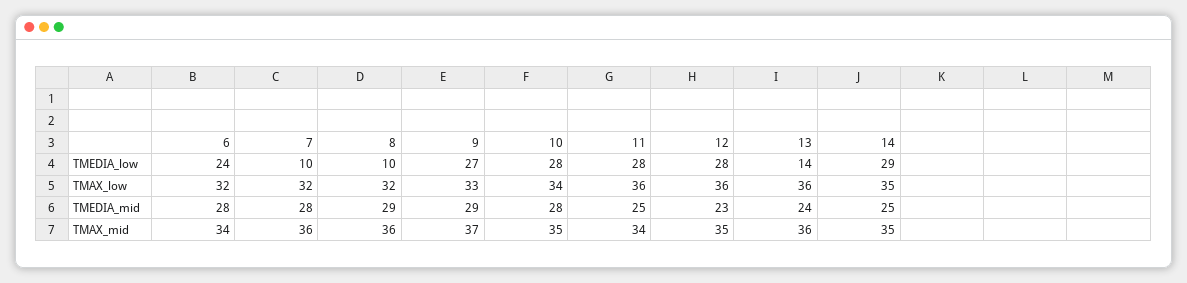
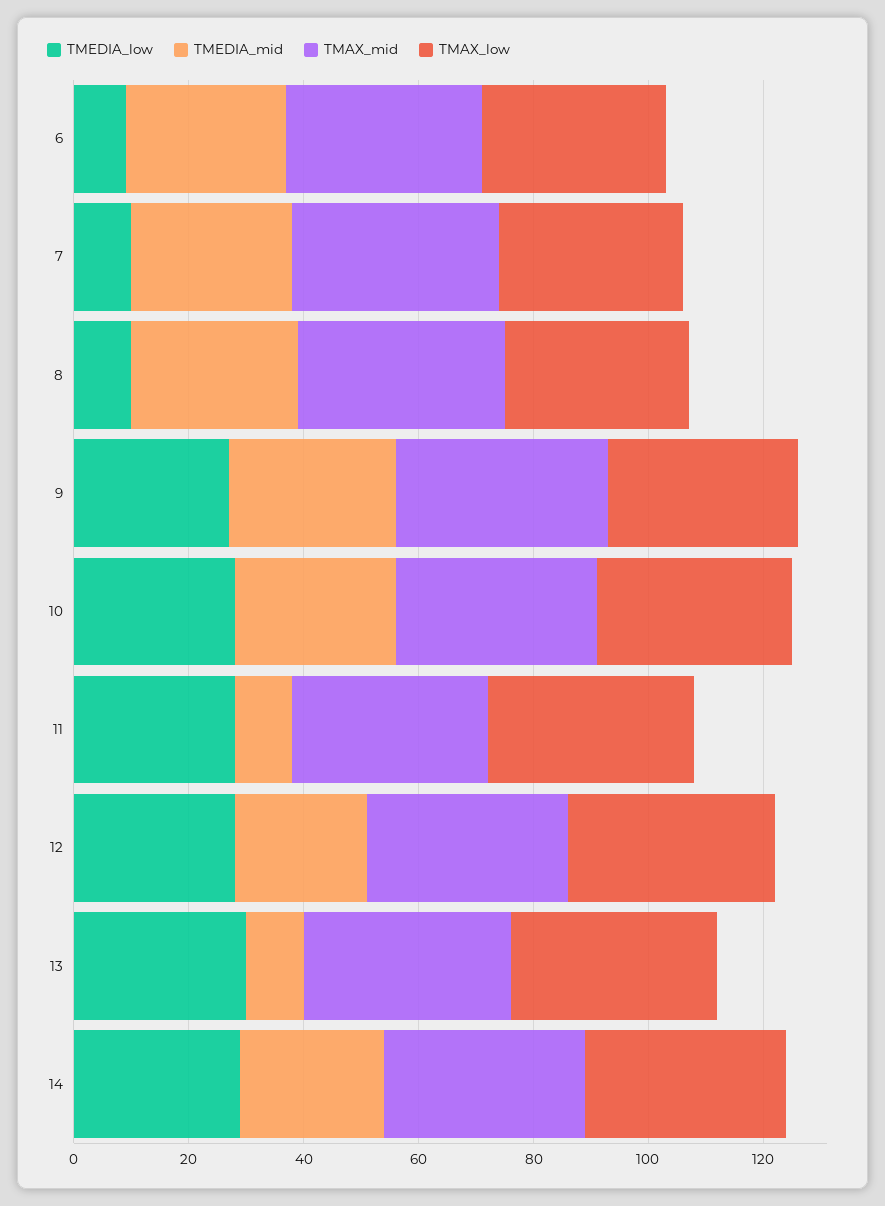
  {
    "TMEDIA_low": {
-     "6": 24,
+     "6": 10,
      "7": 10,
      "8": 10,
      "9": 27,
      "10": 28,
      "11": 28,
      "12": 28,
-     "13": 14,
+     "13": 30,
      "14": 29
    },
    "TMAX_low": {
      "6": 32,
      "7": 32,
      "8": 32,
      "9": 33,
      "10": 34,
      "11": 36,
      "12": 36,
      "13": 36,
      "14": 35
    },
    "TMEDIA_mid": {
      "6": 28,
      "7": 28,
      "8": 29,
      "9": 29,
      "10": 28,
-     "11": 25,
+     "11": 10,
      "12": 23,
-     "13": 24,
+     "13": 10,
      "14": 25
    },
    "TMAX_mid": {
      "6": 34,
      "7": 36,
      "8": 36,
      "9": 37,
      "10": 35,
      "11": 34,
      "12": 35,
      "13": 36,
      "14": 35
    }
  }

